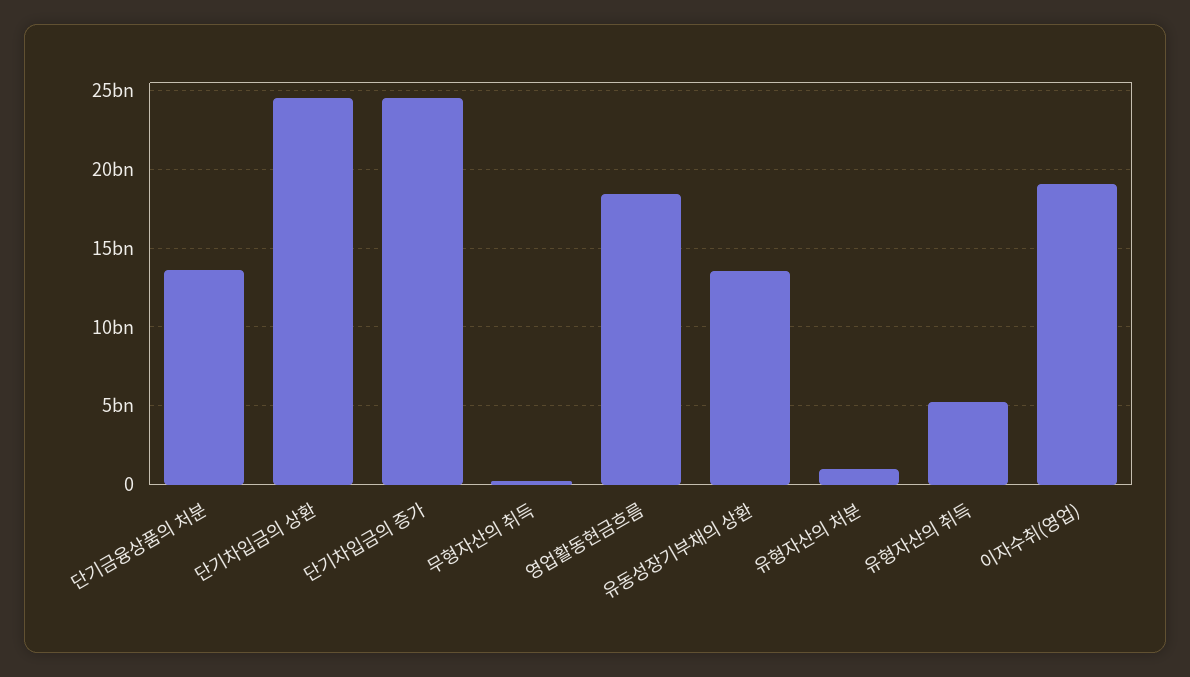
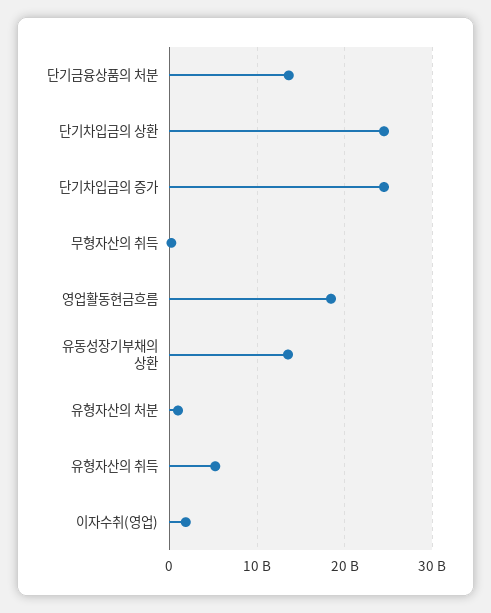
  {
    "단기금융상품의 처분": 13500000000,
    "단기차입금의 상환": 24500000000,
    "단기차입금의 증가": 24500000000,
    "무형자산의 취득": 0,
    "영업활동현금흐름": 18500000000,
    "유동성장기부채의 상환": 13500000000,
    "유형자산의 처분": 1000000000,
    "유형자산의 취득": 5000000000,
-   "이자수취(영업)": 19000000000
+   "이자수취(영업)": 2000000000
  }

